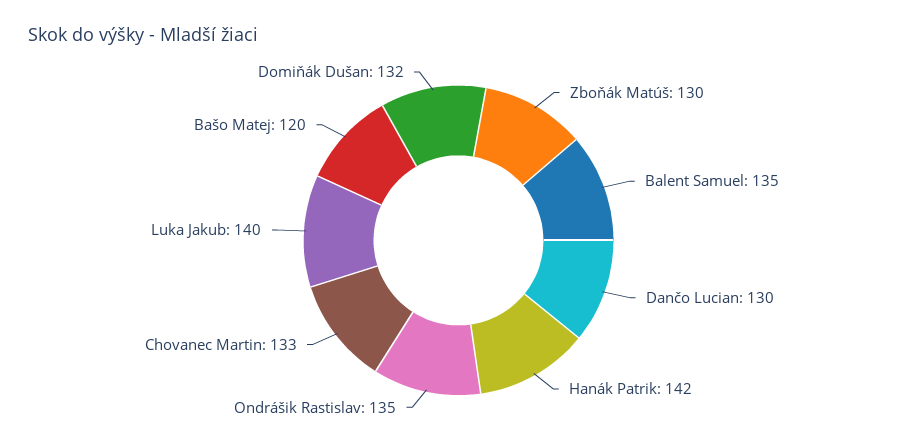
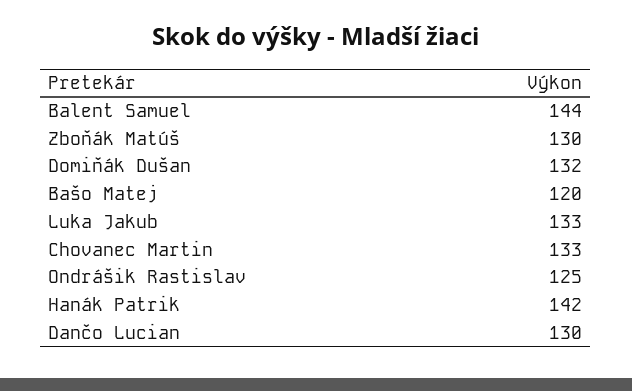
  {
    "Zboňák Matúš": 130,
-   "Balent Samuel": 135,
+   "Balent Samuel": 144,
    "Dančo Lucian": 130,
    "Hanák Patrik": 142,
-   "Ondrášik Rastislav": 135,
+   "Ondrášik Rastislav": 125,
    "Chovanec Martin": 133,
-   "Luka Jakub": 140,
+   "Luka Jakub": 133,
    "Bašo Matej": 120,
    "Domiňák Dušan": 132
  }

